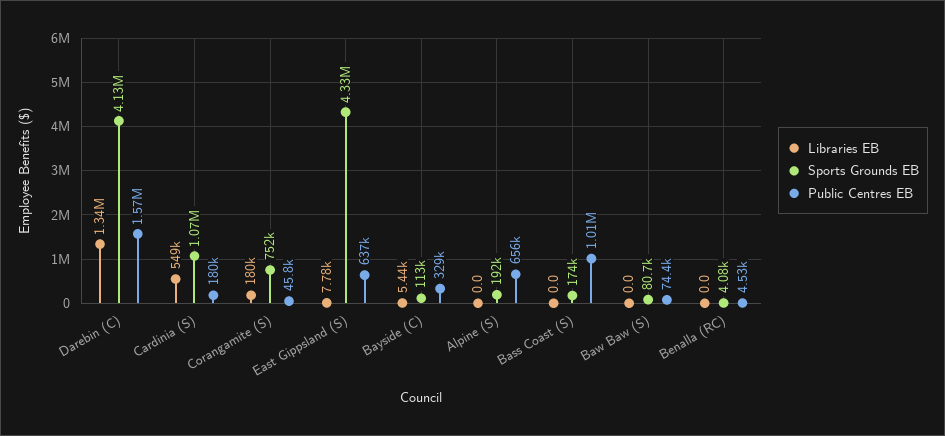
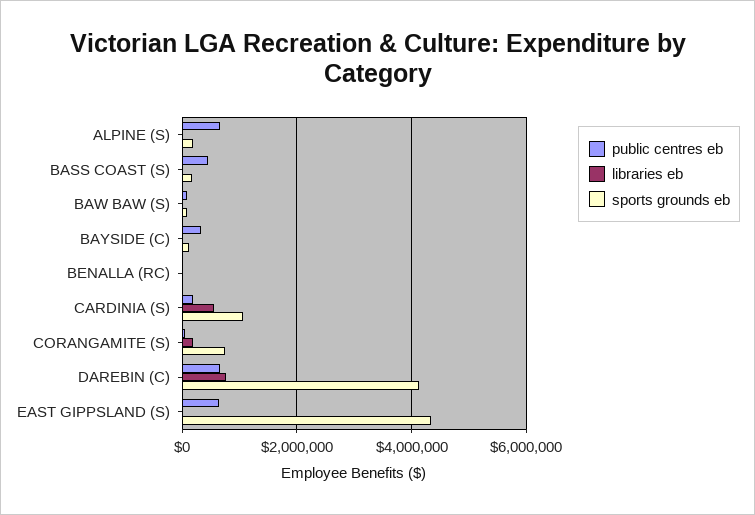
  {
    "Libraries EB": {
-     "Darebin (C)": 1340000,
+     "Darebin (C)": 800000,
      "Cardinia (S)": 549000,
      "Corangamite (S)": 180000,
      "East Gippsland (S)": 7780,
      "Bayside (C)": 5440,
      "Alpine (S)": 0,
      "Bass Coast (S)": 0,
      "Baw Baw (S)": 0,
      "Benalla (RC)": 0
    },
    "Sports Grounds EB": {
      "Darebin (C)": 4130000,
      "Cardinia (S)": 1070000,
      "Corangamite (S)": 752000,
      "East Gippsland (S)": 4330000,
      "Bayside (C)": 113000,
      "Alpine (S)": 192000,
      "Bass Coast (S)": 174000,
      "Baw Baw (S)": 80700,
      "Benalla (RC)": 4080
    },
    "Public Centres EB": {
-     "Darebin (C)": 1570000,
+     "Darebin (C)": 600000,
      "Cardinia (S)": 180000,
      "Corangamite (S)": 45800,
      "East Gippsland (S)": 637000,
      "Bayside (C)": 329000,
      "Alpine (S)": 656000,
-     "Bass Coast (S)": 1010000,
+     "Bass Coast (S)": 400000,
      "Baw Baw (S)": 74400,
      "Benalla (RC)": 4530
    }
  }

